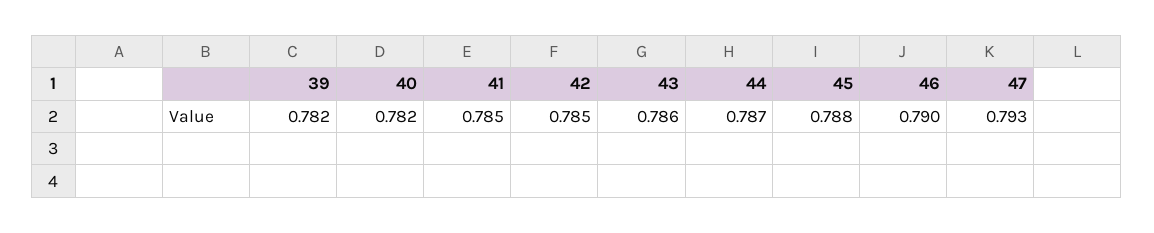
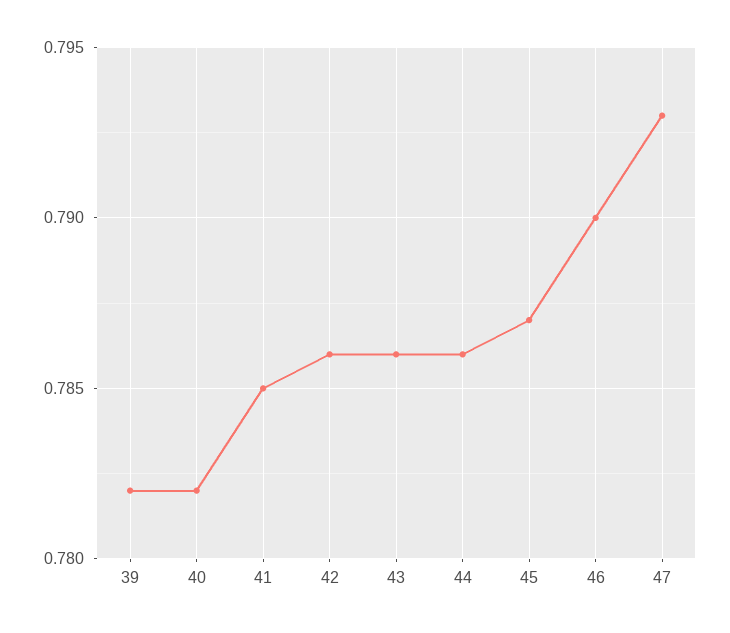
  {
    "39": 0.782,
    "40": 0.782,
    "41": 0.785,
-   "42": 0.785,
+   "42": 0.786,
    "43": 0.786,
-   "44": 0.787,
+   "44": 0.786,
-   "45": 0.788,
+   "45": 0.787,
    "46": 0.79,
    "47": 0.793
  }

